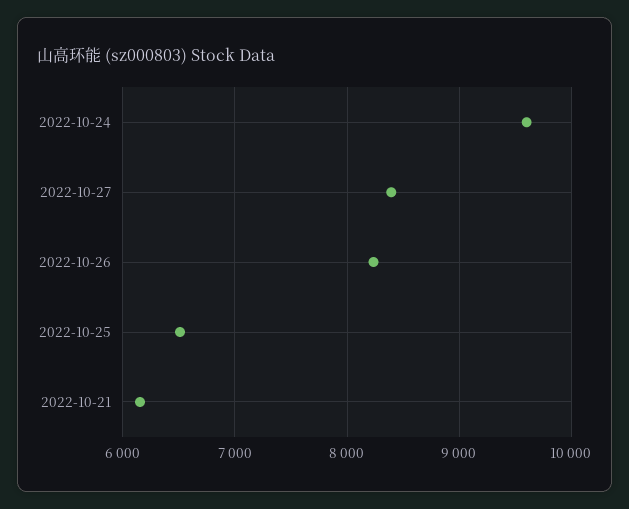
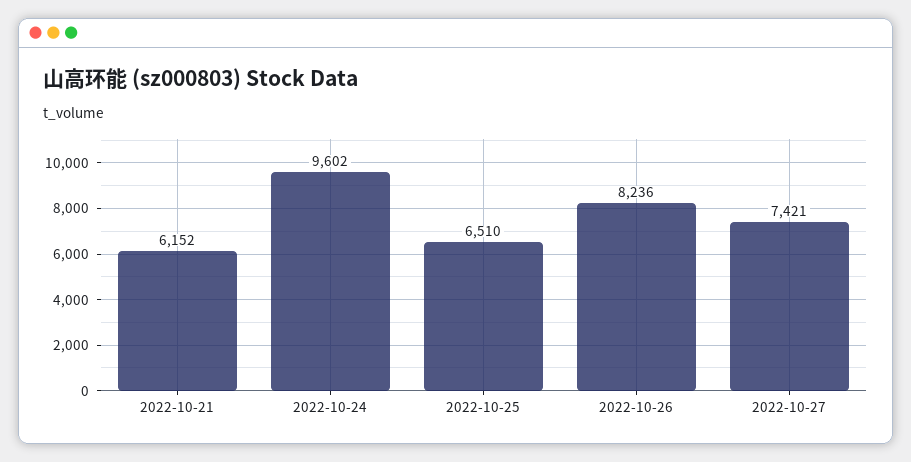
  {
    "2022-10-24": 9602,
-   "2022-10-27": 8400,
+   "2022-10-27": 7421,
    "2022-10-26": 8236,
    "2022-10-25": 6510,
    "2022-10-21": 6152
  }

